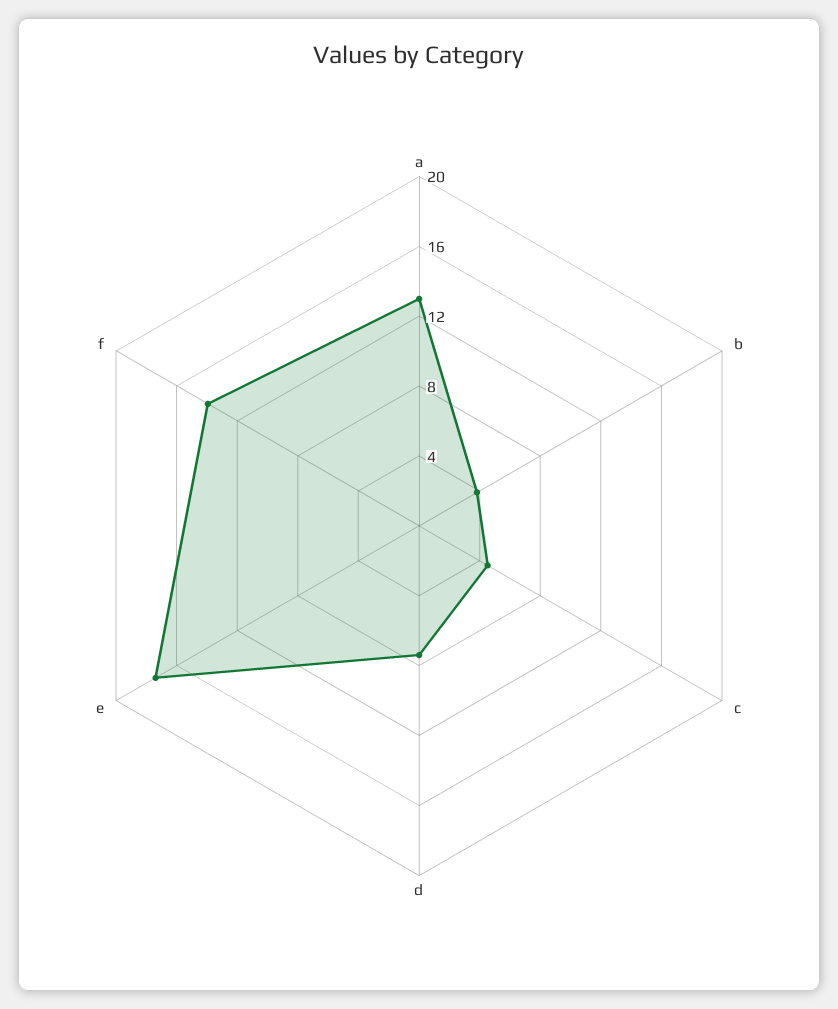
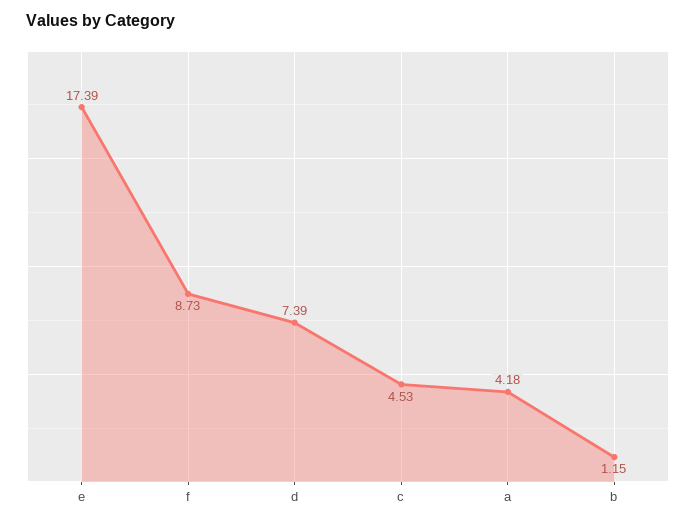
  {
-   "a": 13,
+   "a": 4.18,
-   "b": 4,
+   "b": 1.15,
    "c": 4.53,
    "d": 7.39,
    "e": 17.39,
-   "f": 14
+   "f": 8.73
  }

